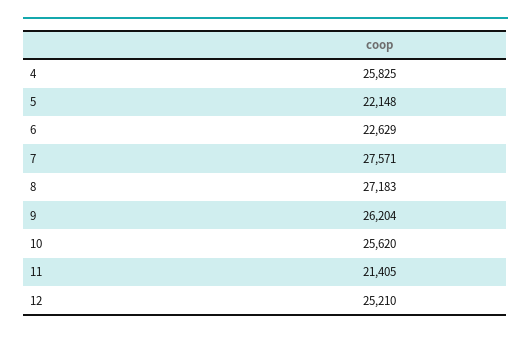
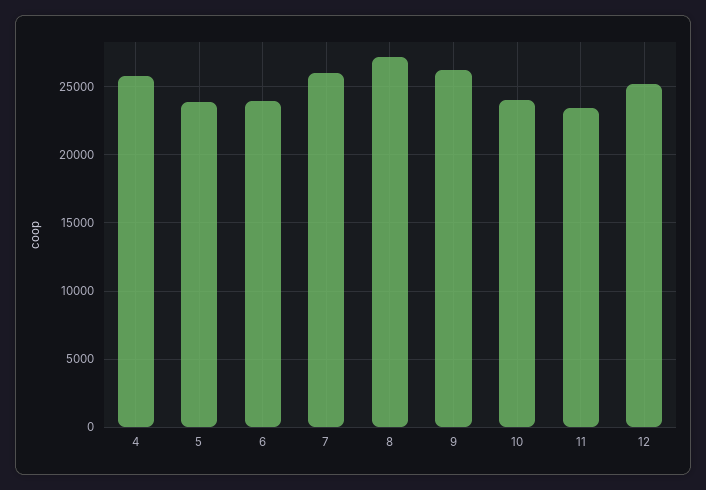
  {
    "4": 25825,
-   "5": 22148,
+   "5": 24000,
-   "6": 22629,
+   "6": 24000,
-   "7": 27571,
+   "7": 26000,
    "8": 27183,
    "9": 26204,
-   "10": 25620,
+   "10": 24000,
-   "11": 21405,
+   "11": 23500,
    "12": 25210
  }

